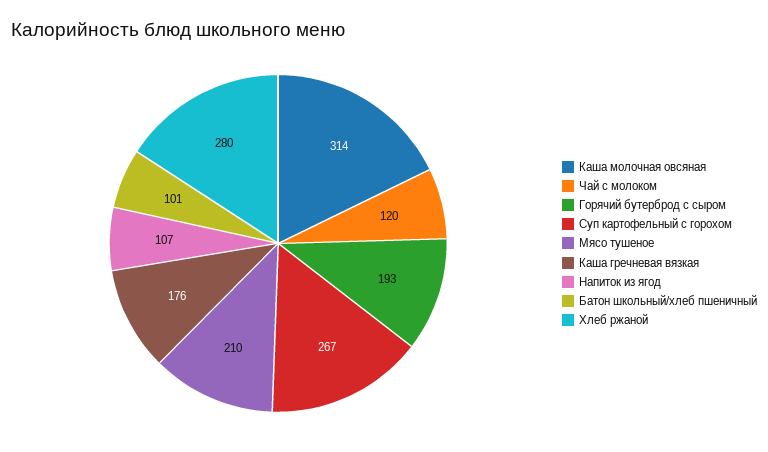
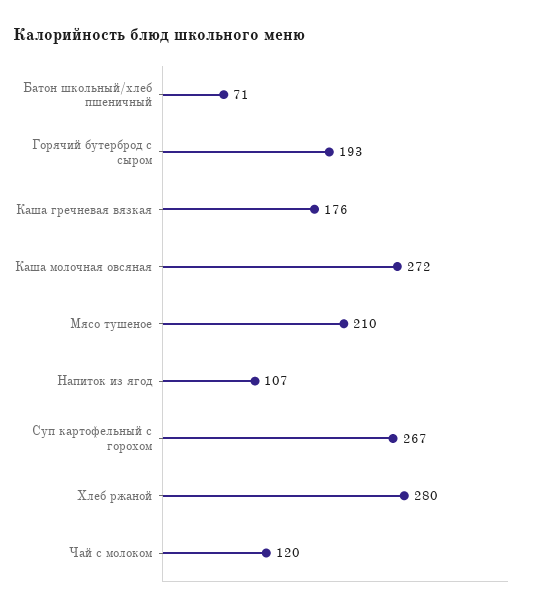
  {
-   "Каша молочная овсяная": 314,
+   "Каша молочная овсяная": 272,
    "Чай с молоком": 120,
    "Горячий бутерброд с сыром": 193,
    "Суп картофельный с горохом": 267,
    "Мясо тушеное": 210,
    "Каша гречневая вязкая": 176,
    "Напиток из ягод": 107,
-   "Батон школьный/хлеб пшеничный": 101,
+   "Батон школьный/хлеб пшеничный": 71,
    "Хлеб ржаной": 280
  }

